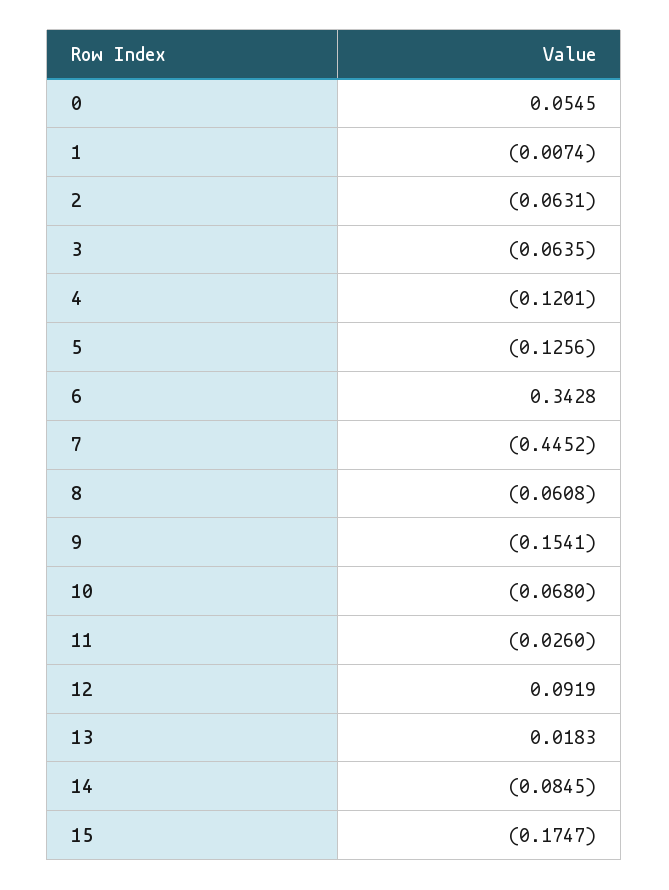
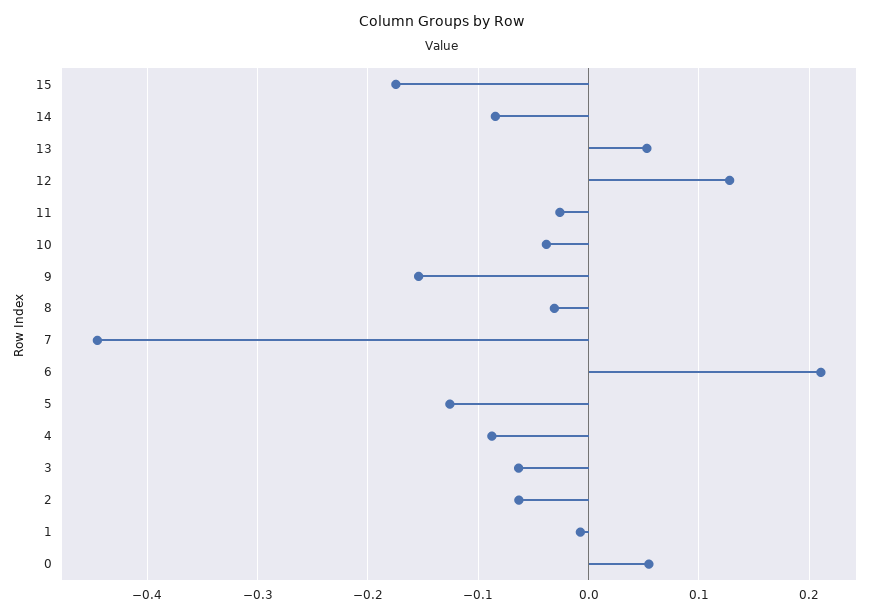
  {
    "0": 0.0545,
    "1": -0.0074,
    "2": -0.0631,
    "3": -0.0635,
-   "4": -0.1201,
+   "4": -0.09,
    "5": -0.1256,
-   "6": 0.3428,
+   "6": 0.21,
    "7": -0.4452,
-   "8": -0.0608,
+   "8": -0.03,
    "9": -0.1541,
-   "10": -0.068,
+   "10": -0.04,
    "11": -0.026,
-   "12": 0.0919,
+   "12": 0.13,
-   "13": 0.0183,
+   "13": 0.05,
    "14": -0.0845,
    "15": -0.1747
  }

